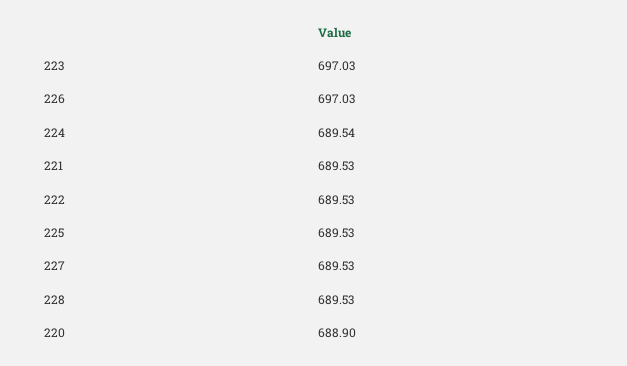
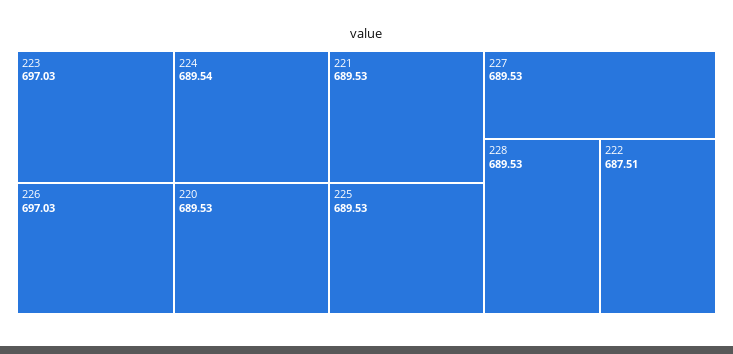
  {
    "223": 697.03,
    "226": 697.03,
    "224": 689.54,
    "221": 689.53,
-   "222": 689.53,
+   "222": 687.51,
    "225": 689.53,
    "227": 689.53,
    "228": 689.53,
-   "220": 688.9
+   "220": 689.53
  }

